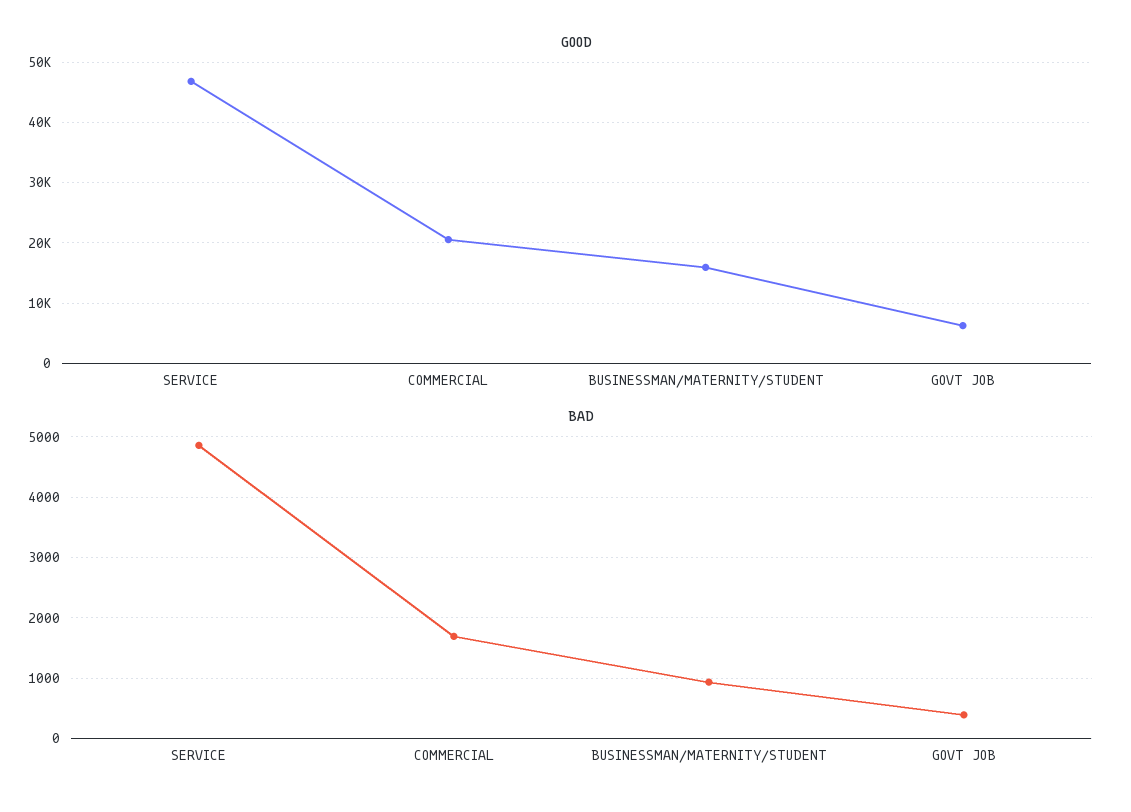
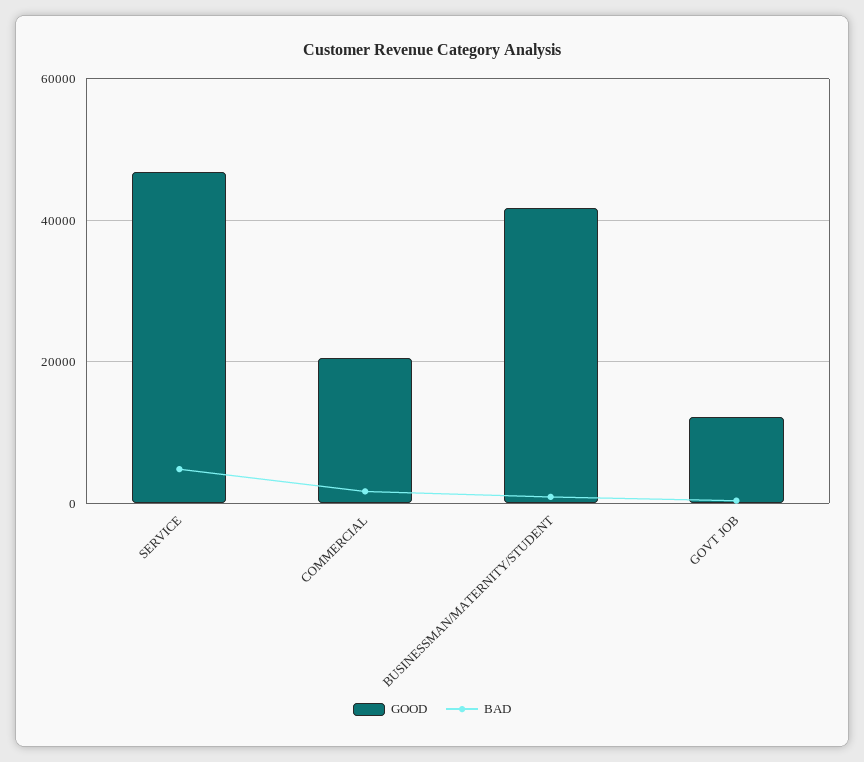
  {
    "GOOD": {
      "SERVICE": 47000,
      "COMMERCIAL": 21000,
-     "BUSINESSMAN/MATERNITY/STUDENT": 16000,
+     "BUSINESSMAN/MATERNITY/STUDENT": 42000,
-     "GOVT JOB": 6000
+     "GOVT JOB": 12000
    },
    "BAD": {
      "SERVICE": 4900,
      "COMMERCIAL": 1700,
      "BUSINESSMAN/MATERNITY/STUDENT": 900,
      "GOVT JOB": 400
    }
  }

